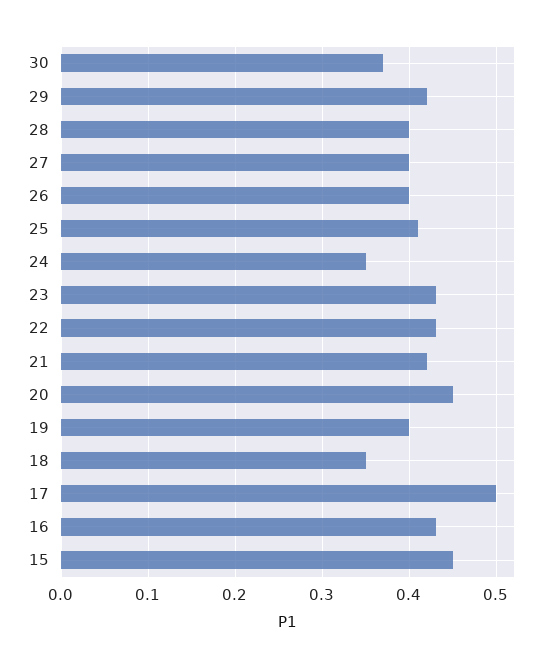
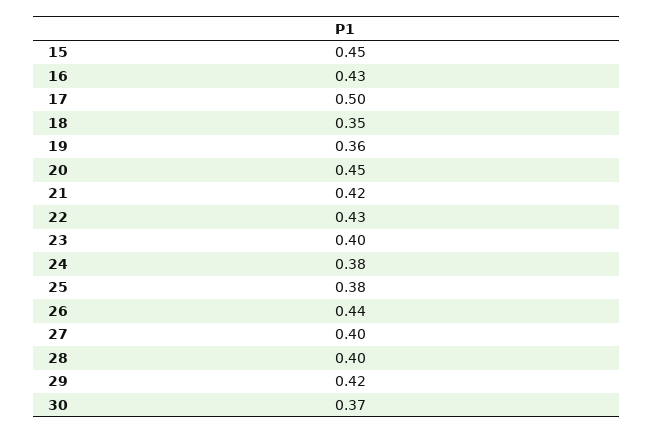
  {
    "30": 0.37,
    "29": 0.42,
    "28": 0.4,
    "27": 0.4,
-   "26": 0.4,
+   "26": 0.44,
-   "25": 0.41,
+   "25": 0.38,
-   "24": 0.35,
+   "24": 0.38,
-   "23": 0.43,
+   "23": 0.4,
    "22": 0.43,
    "21": 0.42,
    "20": 0.45,
-   "19": 0.4,
+   "19": 0.36,
    "18": 0.35,
    "17": 0.5,
    "16": 0.43,
    "15": 0.45
  }

